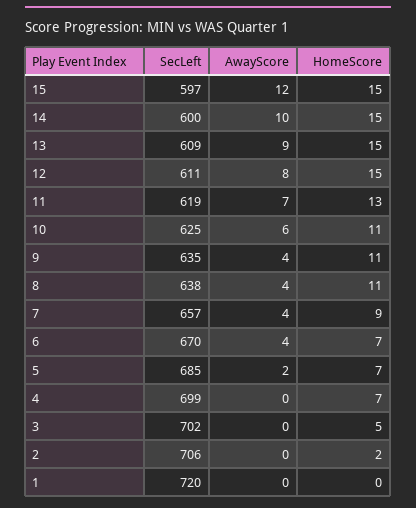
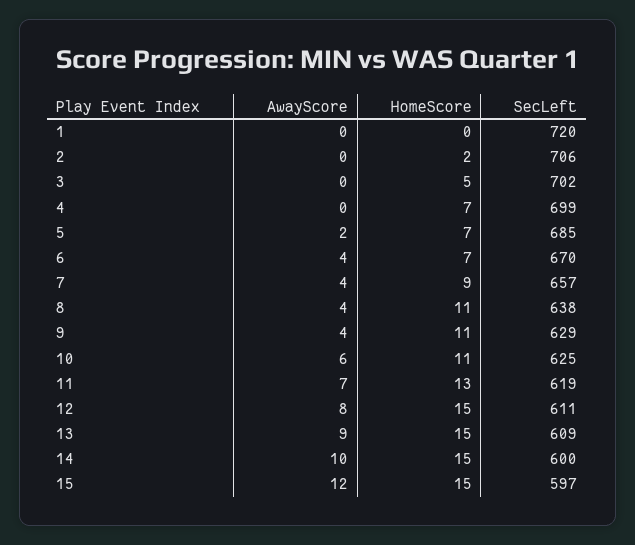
  {
    "SecLeft": {
      "15": 597,
      "14": 600,
      "13": 609,
      "12": 611,
      "11": 619,
      "10": 625,
-     "9": 635,
+     "9": 629,
      "8": 638,
      "7": 657,
      "6": 670,
      "5": 685,
      "4": 699,
      "3": 702,
      "2": 706,
      "1": 720
    },
    "AwayScore": {
      "15": 12,
      "14": 10,
      "13": 9,
      "12": 8,
      "11": 7,
      "10": 6,
      "9": 4,
      "8": 4,
      "7": 4,
      "6": 4,
      "5": 2,
      "4": 0,
      "3": 0,
      "2": 0,
      "1": 0
    },
    "HomeScore": {
      "15": 15,
      "14": 15,
      "13": 15,
      "12": 15,
      "11": 13,
      "10": 11,
      "9": 11,
      "8": 11,
      "7": 9,
      "6": 7,
      "5": 7,
      "4": 7,
      "3": 5,
      "2": 2,
      "1": 0
    }
  }

